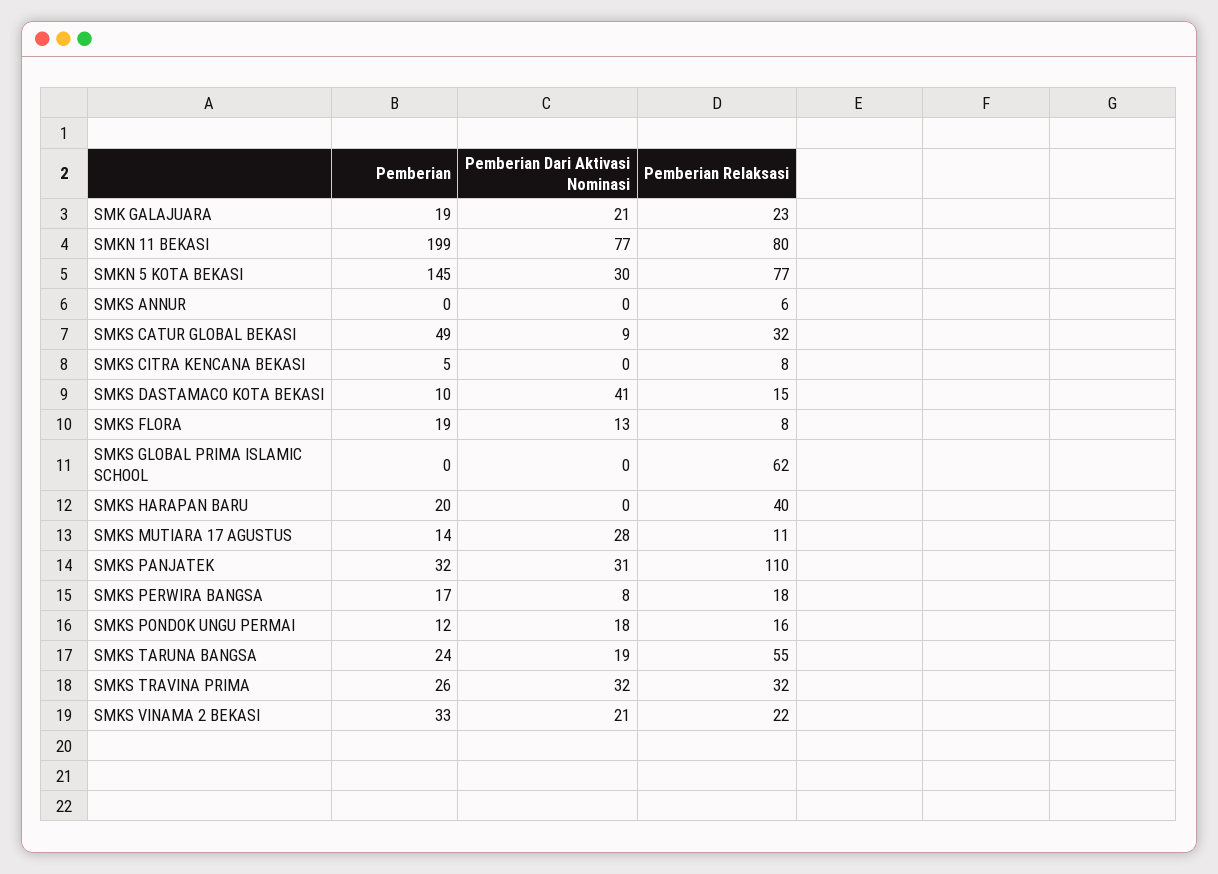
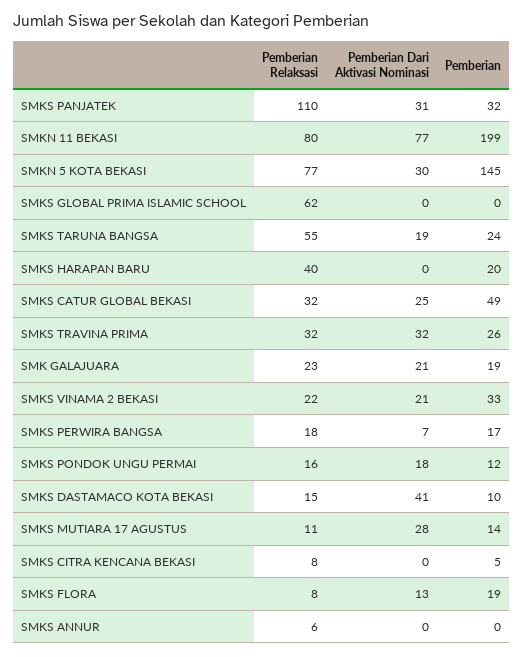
  {
    "Pemberian": {
      "SMK GALAJUARA": 19,
      "SMKN 11 BEKASI": 199,
      "SMKN 5 KOTA BEKASI": 145,
      "SMKS ANNUR": 0,
      "SMKS CATUR GLOBAL BEKASI": 49,
      "SMKS CITRA KENCANA BEKASI": 5,
      "SMKS DASTAMACO KOTA BEKASI": 10,
      "SMKS FLORA": 19,
      "SMKS GLOBAL PRIMA ISLAMIC SCHOOL": 0,
      "SMKS HARAPAN BARU": 20,
      "SMKS MUTIARA 17 AGUSTUS": 14,
      "SMKS PANJATEK": 32,
      "SMKS PERWIRA BANGSA": 17,
      "SMKS PONDOK UNGU PERMAI": 12,
      "SMKS TARUNA BANGSA": 24,
      "SMKS TRAVINA PRIMA": 26,
      "SMKS VINAMA 2 BEKASI": 33
    },
    "Pemberian Dari Aktivasi Nominasi": {
      "SMK GALAJUARA": 21,
      "SMKN 11 BEKASI": 77,
      "SMKN 5 KOTA BEKASI": 30,
      "SMKS ANNUR": 0,
-     "SMKS CATUR GLOBAL BEKASI": 9,
+     "SMKS CATUR GLOBAL BEKASI": 25,
      "SMKS CITRA KENCANA BEKASI": 0,
      "SMKS DASTAMACO KOTA BEKASI": 41,
      "SMKS FLORA": 13,
      "SMKS GLOBAL PRIMA ISLAMIC SCHOOL": 0,
      "SMKS HARAPAN BARU": 0,
      "SMKS MUTIARA 17 AGUSTUS": 28,
      "SMKS PANJATEK": 31,
-     "SMKS PERWIRA BANGSA": 8,
+     "SMKS PERWIRA BANGSA": 7,
      "SMKS PONDOK UNGU PERMAI": 18,
      "SMKS TARUNA BANGSA": 19,
      "SMKS TRAVINA PRIMA": 32,
      "SMKS VINAMA 2 BEKASI": 21
    },
    "Pemberian Relaksasi": {
      "SMK GALAJUARA": 23,
      "SMKN 11 BEKASI": 80,
      "SMKN 5 KOTA BEKASI": 77,
      "SMKS ANNUR": 6,
      "SMKS CATUR GLOBAL BEKASI": 32,
      "SMKS CITRA KENCANA BEKASI": 8,
      "SMKS DASTAMACO KOTA BEKASI": 15,
      "SMKS FLORA": 8,
      "SMKS GLOBAL PRIMA ISLAMIC SCHOOL": 62,
      "SMKS HARAPAN BARU": 40,
      "SMKS MUTIARA 17 AGUSTUS": 11,
      "SMKS PANJATEK": 110,
      "SMKS PERWIRA BANGSA": 18,
      "SMKS PONDOK UNGU PERMAI": 16,
      "SMKS TARUNA BANGSA": 55,
      "SMKS TRAVINA PRIMA": 32,
      "SMKS VINAMA 2 BEKASI": 22
    }
  }

